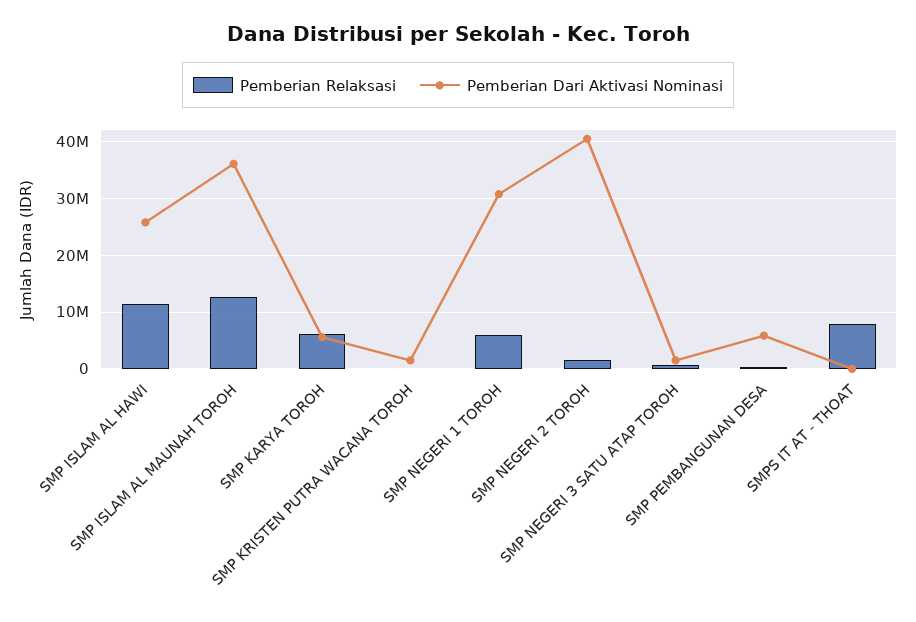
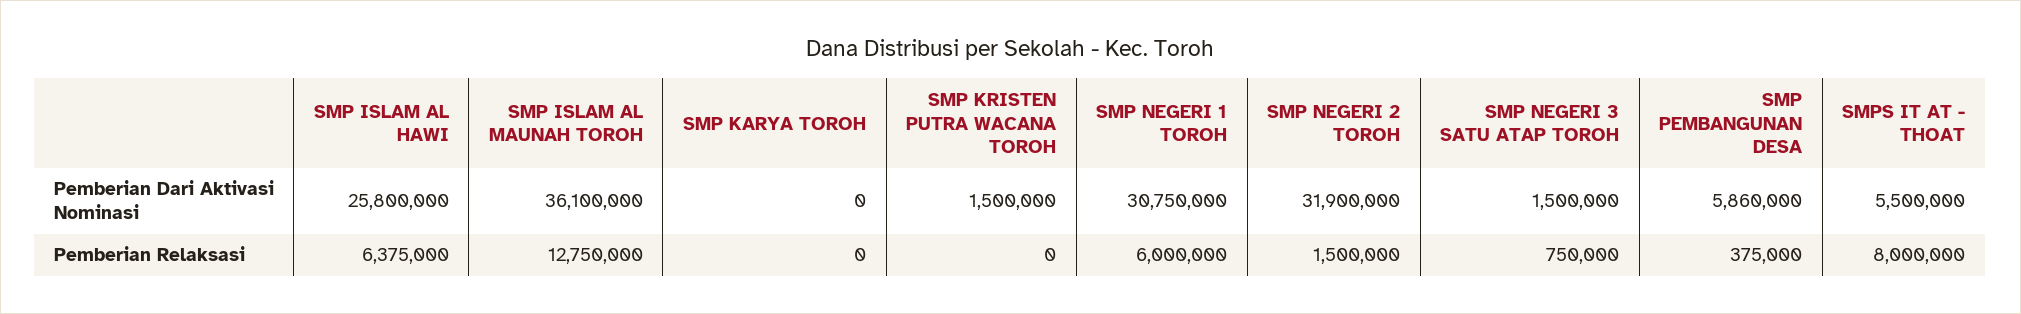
  {
    "Pemberian Relaksasi": {
-     "SMP ISLAM AL HAWI": 12000000,
+     "SMP ISLAM AL HAWI": 6375000,
      "SMP ISLAM AL MAUNAH TOROH": 12750000,
-     "SMP KARYA TOROH": 6000000,
+     "SMP KARYA TOROH": 0,
      "SMP KRISTEN PUTRA WACANA TOROH": 0,
      "SMP NEGERI 1 TOROH": 6000000,
      "SMP NEGERI 2 TOROH": 1500000,
      "SMP NEGERI 3 SATU ATAP TOROH": 750000,
      "SMP PEMBANGUNAN DESA": 375000,
      "SMPS IT AT - THOAT": 8000000
    },
    "Pemberian Dari Aktivasi Nominasi": {
      "SMP ISLAM AL HAWI": 25800000,
      "SMP ISLAM AL MAUNAH TOROH": 36100000,
-     "SMP KARYA TOROH": 6000000,
+     "SMP KARYA TOROH": 0,
      "SMP KRISTEN PUTRA WACANA TOROH": 1500000,
      "SMP NEGERI 1 TOROH": 30750000,
-     "SMP NEGERI 2 TOROH": 40000000,
+     "SMP NEGERI 2 TOROH": 31900000,
      "SMP NEGERI 3 SATU ATAP TOROH": 1500000,
      "SMP PEMBANGUNAN DESA": 5860000,
-     "SMPS IT AT - THOAT": 0
+     "SMPS IT AT - THOAT": 5500000
    }
  }

